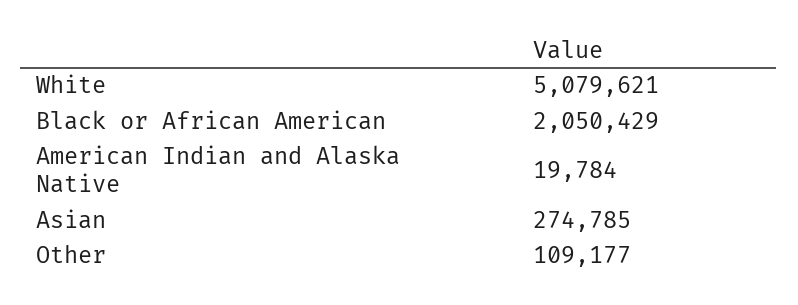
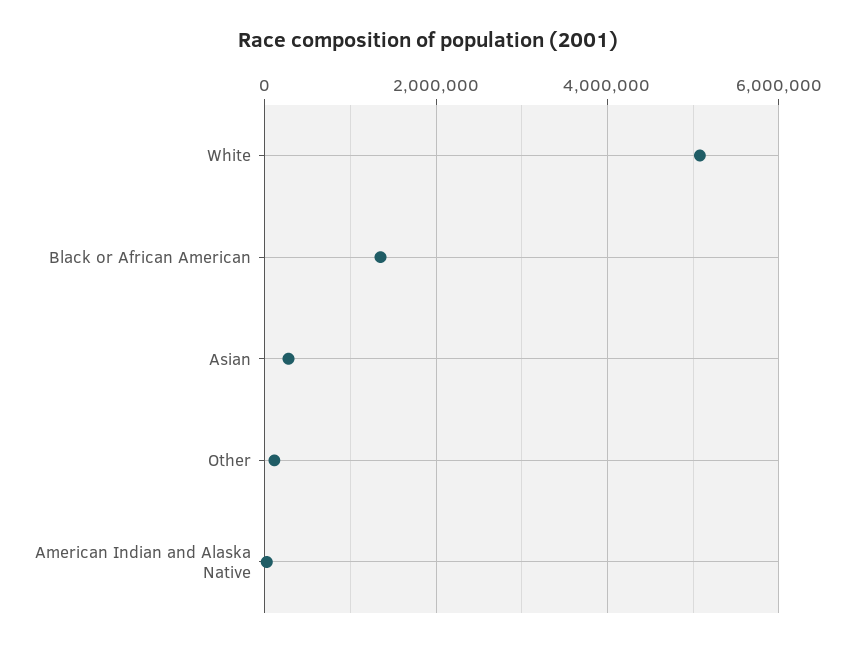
  {
    "White": 5079621,
-   "Black or African American": 2050429,
+   "Black or African American": 1400000,
    "American Indian and Alaska Native": 19784,
    "Asian": 274785,
    "Other": 109177
  }

